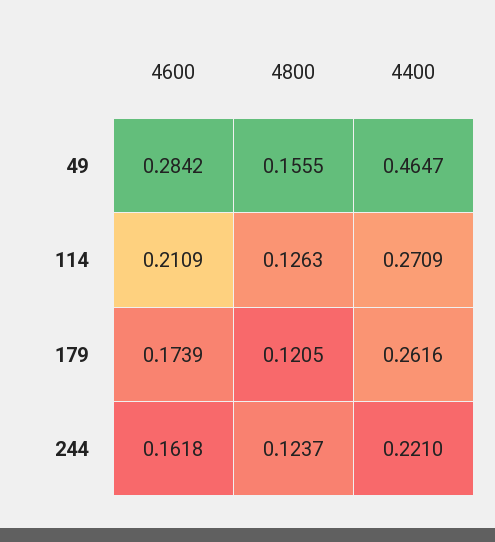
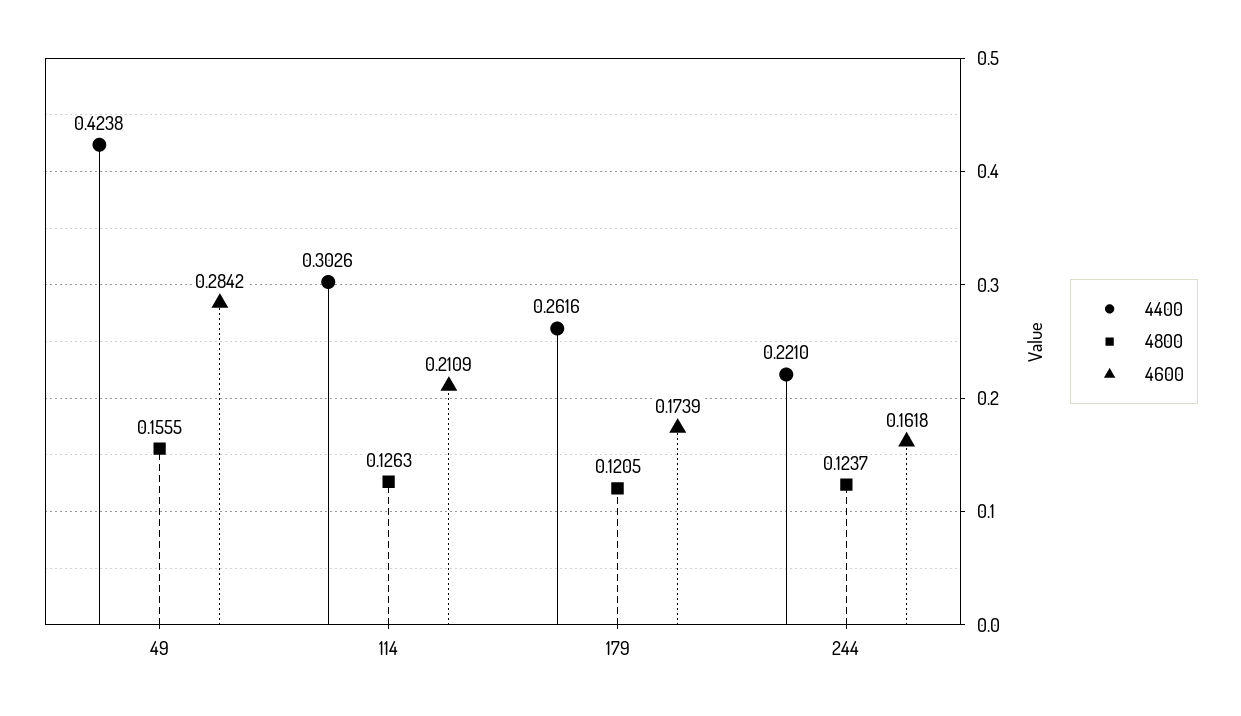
  {
    "4600": {
      "49": 0.2842,
      "114": 0.2109,
      "179": 0.1739,
      "244": 0.1618
    },
    "4800": {
      "49": 0.1555,
      "114": 0.1263,
      "179": 0.1205,
      "244": 0.1237
    },
    "4400": {
-     "49": 0.4647,
+     "49": 0.4238,
-     "114": 0.2709,
+     "114": 0.3026,
      "179": 0.2616,
      "244": 0.221
    }
  }

